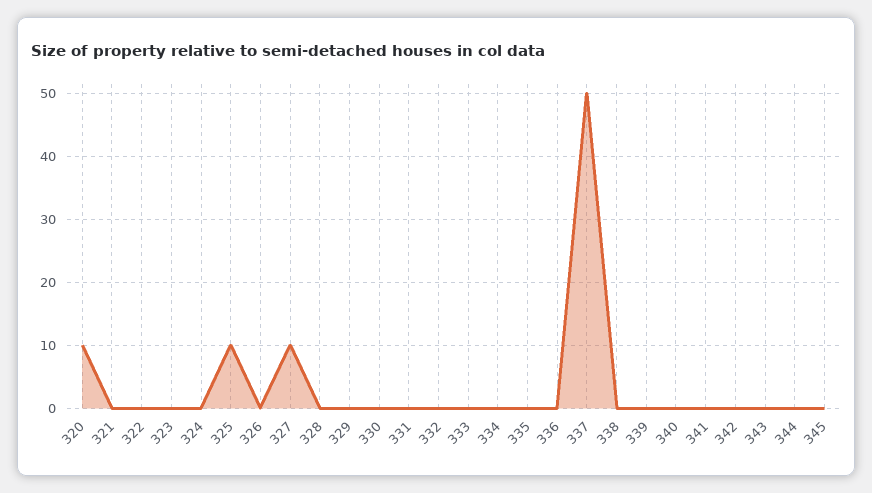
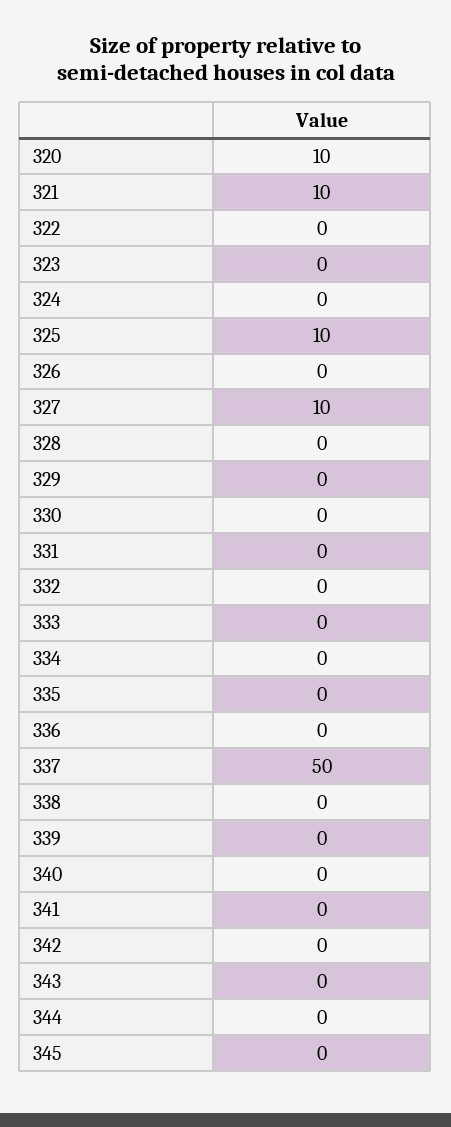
  {
    "320": 10,
-   "321": 0,
+   "321": 10,
    "322": 0,
    "323": 0,
    "324": 0,
    "325": 10,
    "326": 0,
    "327": 10,
    "328": 0,
    "329": 0,
    "330": 0,
    "331": 0,
    "332": 0,
    "333": 0,
    "334": 0,
    "335": 0,
    "336": 0,
    "337": 50,
    "338": 0,
    "339": 0,
    "340": 0,
    "341": 0,
    "342": 0,
    "343": 0,
    "344": 0,
    "345": 0
  }

